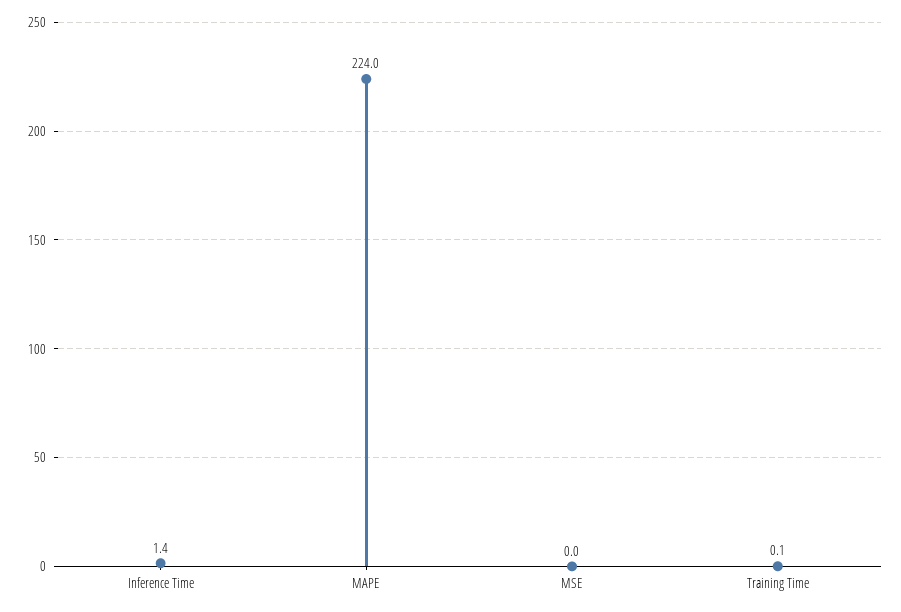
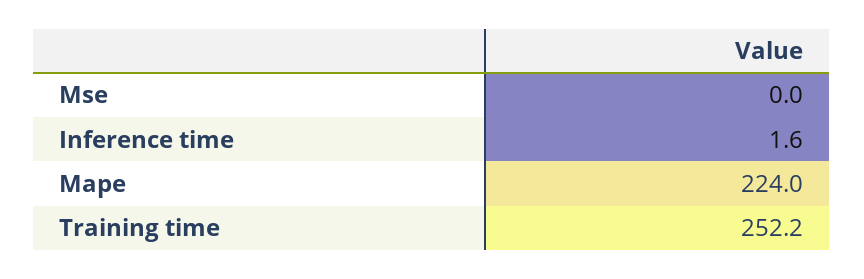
  {
-   "Inference Time": 1.4,
+   "Inference Time": 1.6,
    "MAPE": 224,
    "MSE": 0,
-   "Training Time": 0.1
+   "Training Time": 252.2
  }

